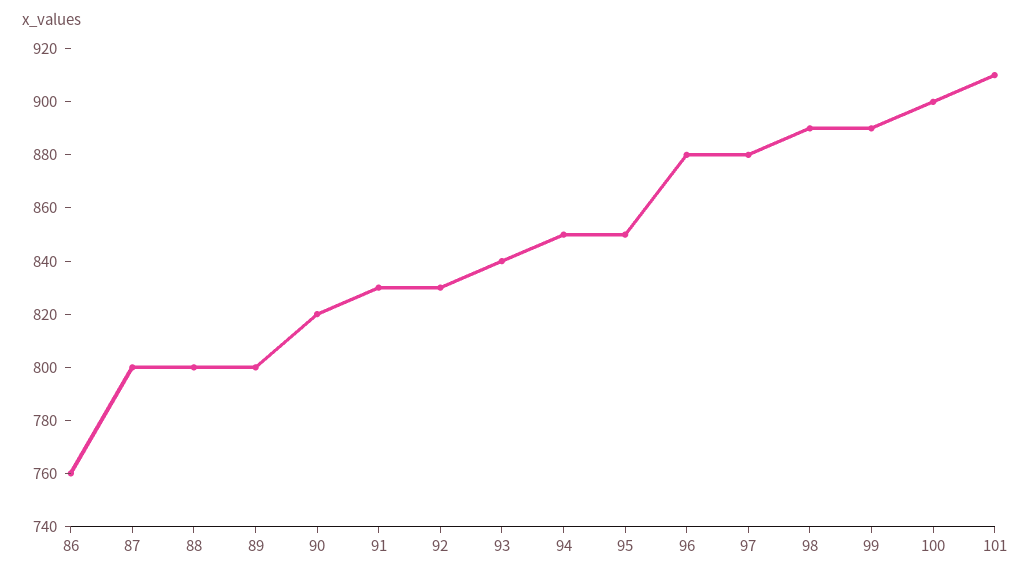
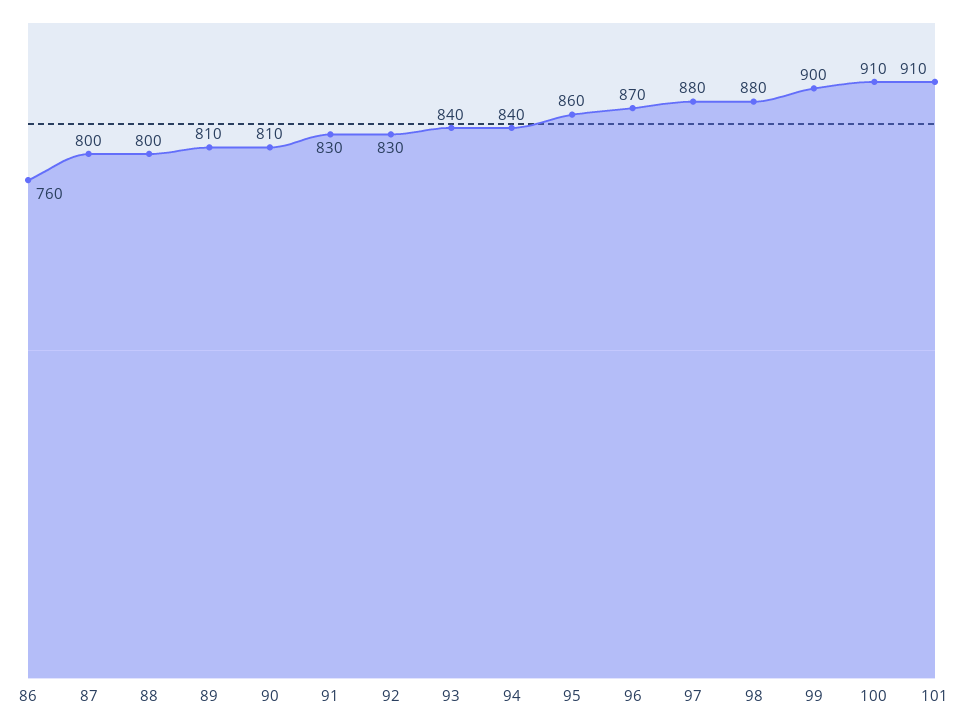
  {
    "86": 760,
    "87": 800,
    "88": 800,
-   "89": 800,
+   "89": 810,
-   "90": 820,
+   "90": 810,
    "91": 830,
    "92": 830,
    "93": 840,
-   "94": 850,
+   "94": 840,
-   "95": 850,
+   "95": 860,
-   "96": 880,
+   "96": 870,
    "97": 880,
-   "98": 890,
+   "98": 880,
-   "99": 890,
+   "99": 900,
-   "100": 900,
+   "100": 910,
    "101": 910
  }

